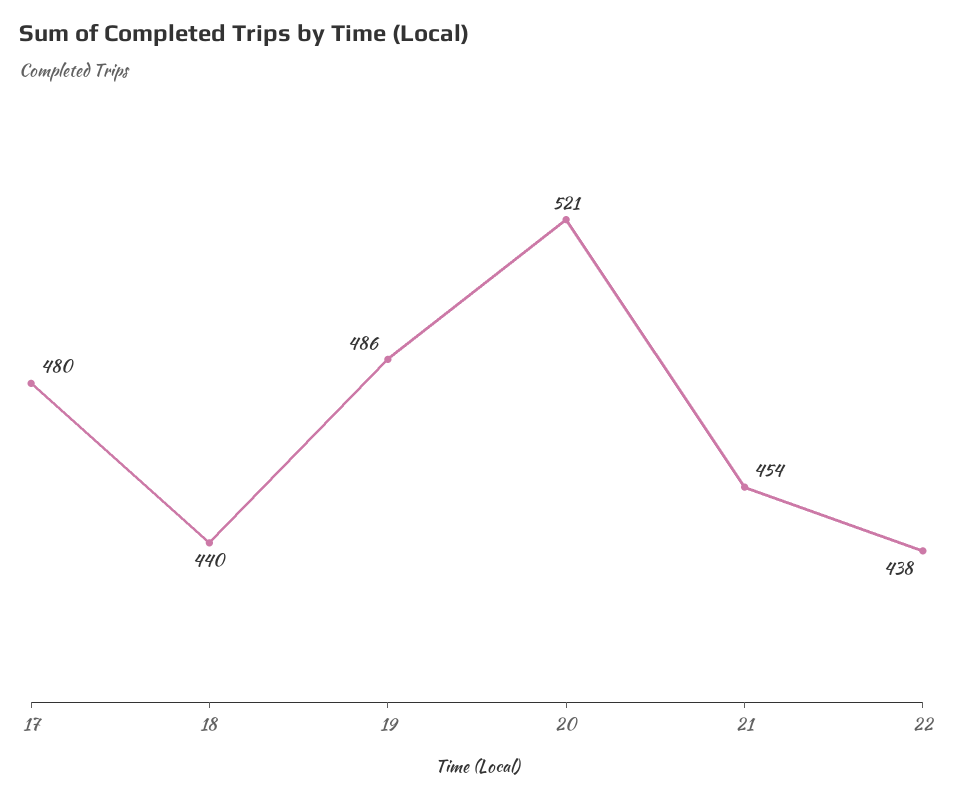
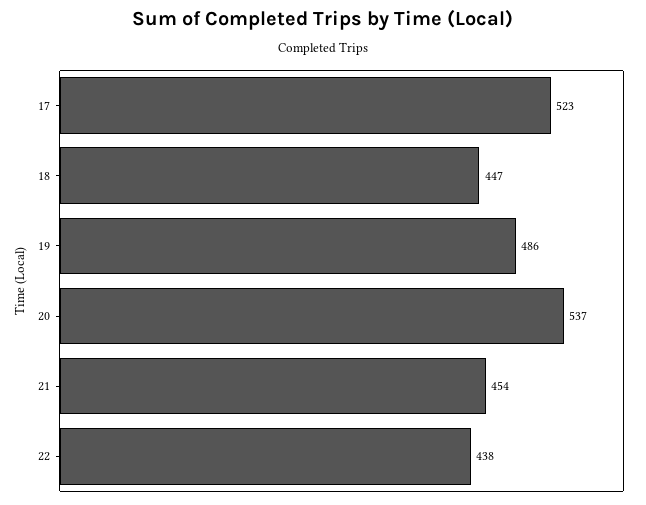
  {
-   "17": 480,
+   "17": 523,
-   "18": 440,
+   "18": 447,
    "19": 486,
-   "20": 521,
+   "20": 537,
    "21": 454,
    "22": 438
  }

